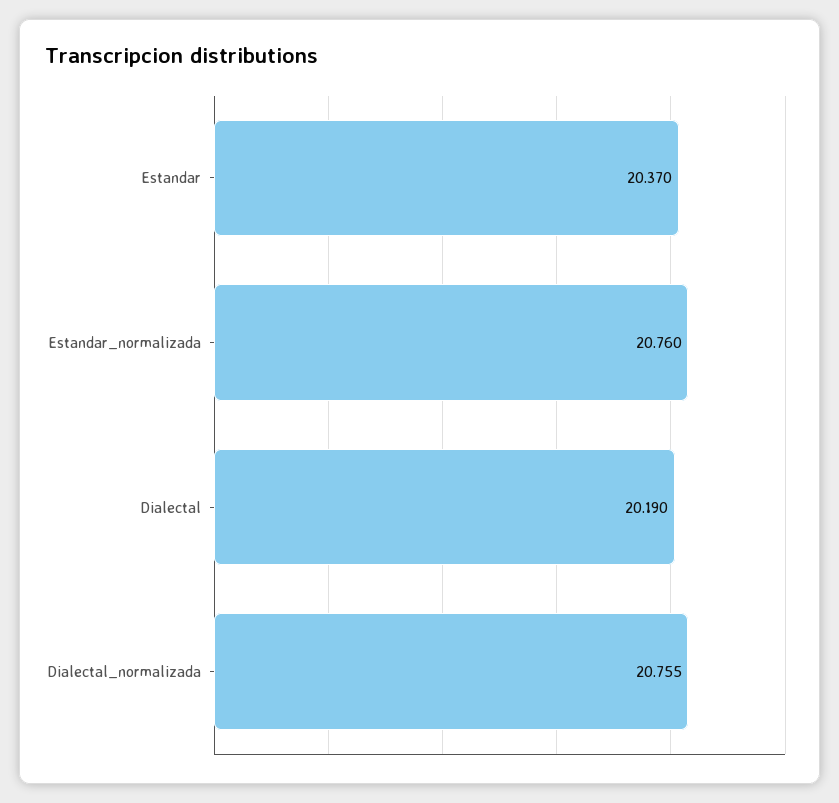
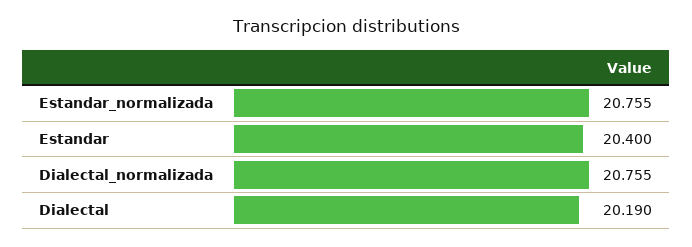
  {
-   "Estandar": 20.37,
+   "Estandar": 20.4,
-   "Estandar_normalizada": 20.76,
+   "Estandar_normalizada": 20.755,
    "Dialectal": 20.19,
    "Dialectal_normalizada": 20.755
  }

